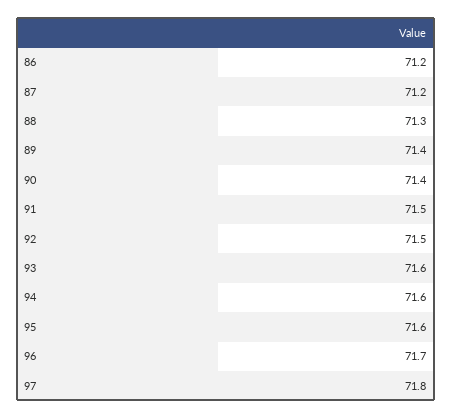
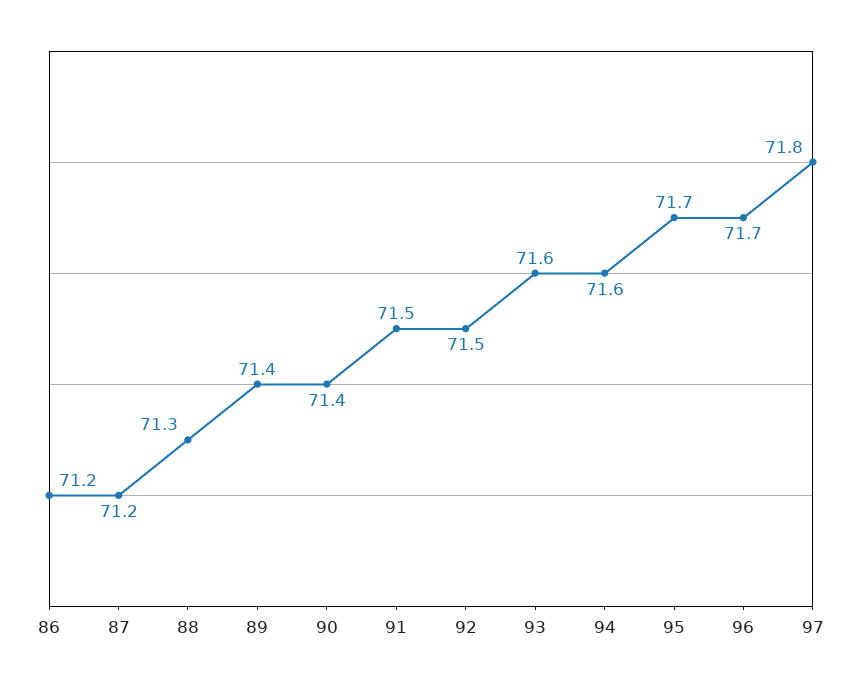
  {
    "86": 71.2,
    "87": 71.2,
    "88": 71.3,
    "89": 71.4,
    "90": 71.4,
    "91": 71.5,
    "92": 71.5,
    "93": 71.6,
    "94": 71.6,
-   "95": 71.6,
+   "95": 71.7,
    "96": 71.7,
    "97": 71.8
  }

